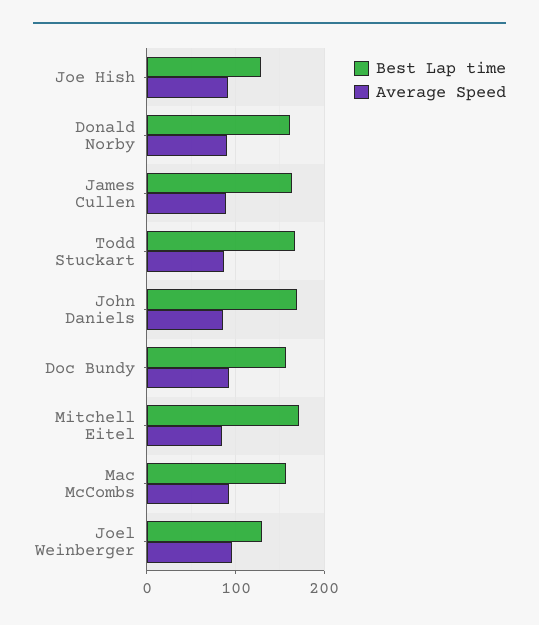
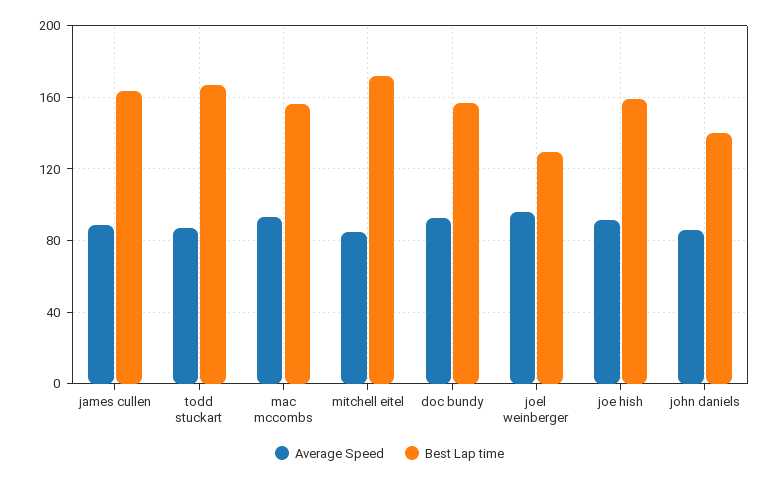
  {
    "Best Lap time": {
-     "Joe Hish": 130,
+     "Joe Hish": 160,
-     "Donald Norby": 160,
      "James Cullen": 165,
      "Todd Stuckart": 165,
-     "John Daniels": 170,
+     "John Daniels": 140,
      "Doc Bundy": 155,
      "Mitchell Eitel": 170,
      "Mac McCombs": 155,
      "Joel Weinberger": 130
    },
    "Average Speed": {
      "Joe Hish": 90,
-     "Donald Norby": 90,
      "James Cullen": 90,
      "Todd Stuckart": 85,
      "John Daniels": 85,
      "Doc Bundy": 95,
      "Mitchell Eitel": 85,
      "Mac McCombs": 95,
      "Joel Weinberger": 95
    }
  }

